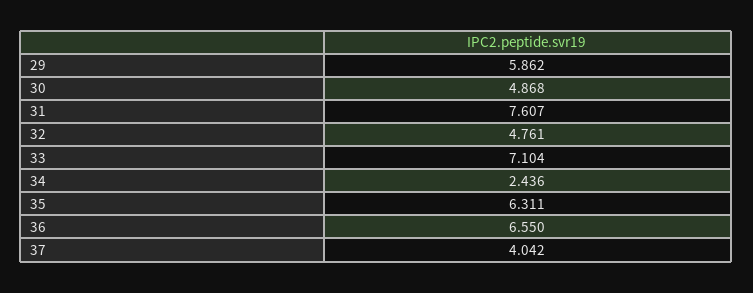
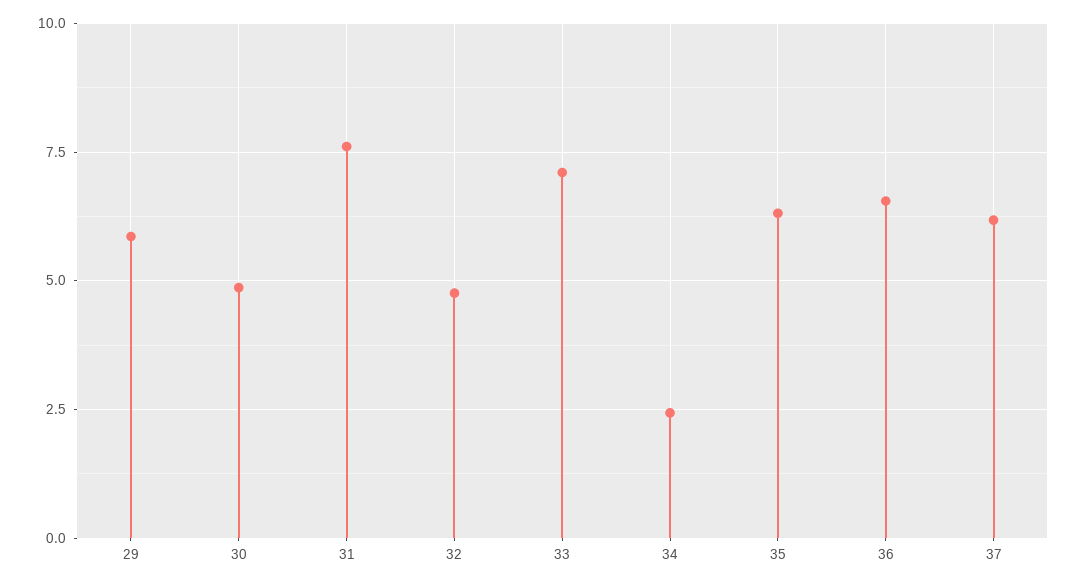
  {
    "29": 5.862,
    "30": 4.868,
    "31": 7.607,
    "32": 4.761,
    "33": 7.104,
    "34": 2.436,
    "35": 6.311,
    "36": 6.55,
-   "37": 4.042
+   "37": 6.25
  }

